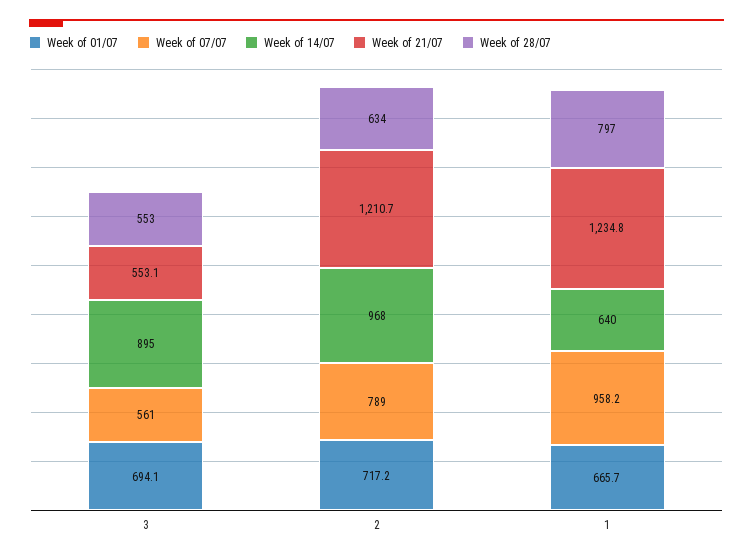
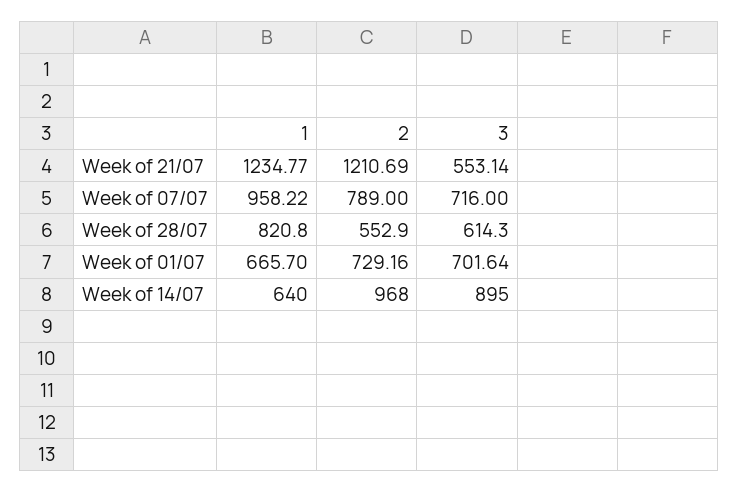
  {
    "Week of 01/07": {
-     "3": 694.1,
+     "3": 701.64,
-     "2": 717.2,
+     "2": 729.16,
      "1": 665.7
    },
    "Week of 07/07": {
-     "3": 561,
+     "3": 716,
      "2": 789,
      "1": 958.22
    },
    "Week of 14/07": {
      "3": 895,
      "2": 968,
      "1": 640
    },
    "Week of 21/07": {
      "3": 553.14,
      "2": 1210.69,
      "1": 1234.77
    },
    "Week of 28/07": {
-     "3": 553,
+     "3": 614.3,
-     "2": 634,
+     "2": 552.9,
-     "1": 797
+     "1": 820.8
    }
  }

